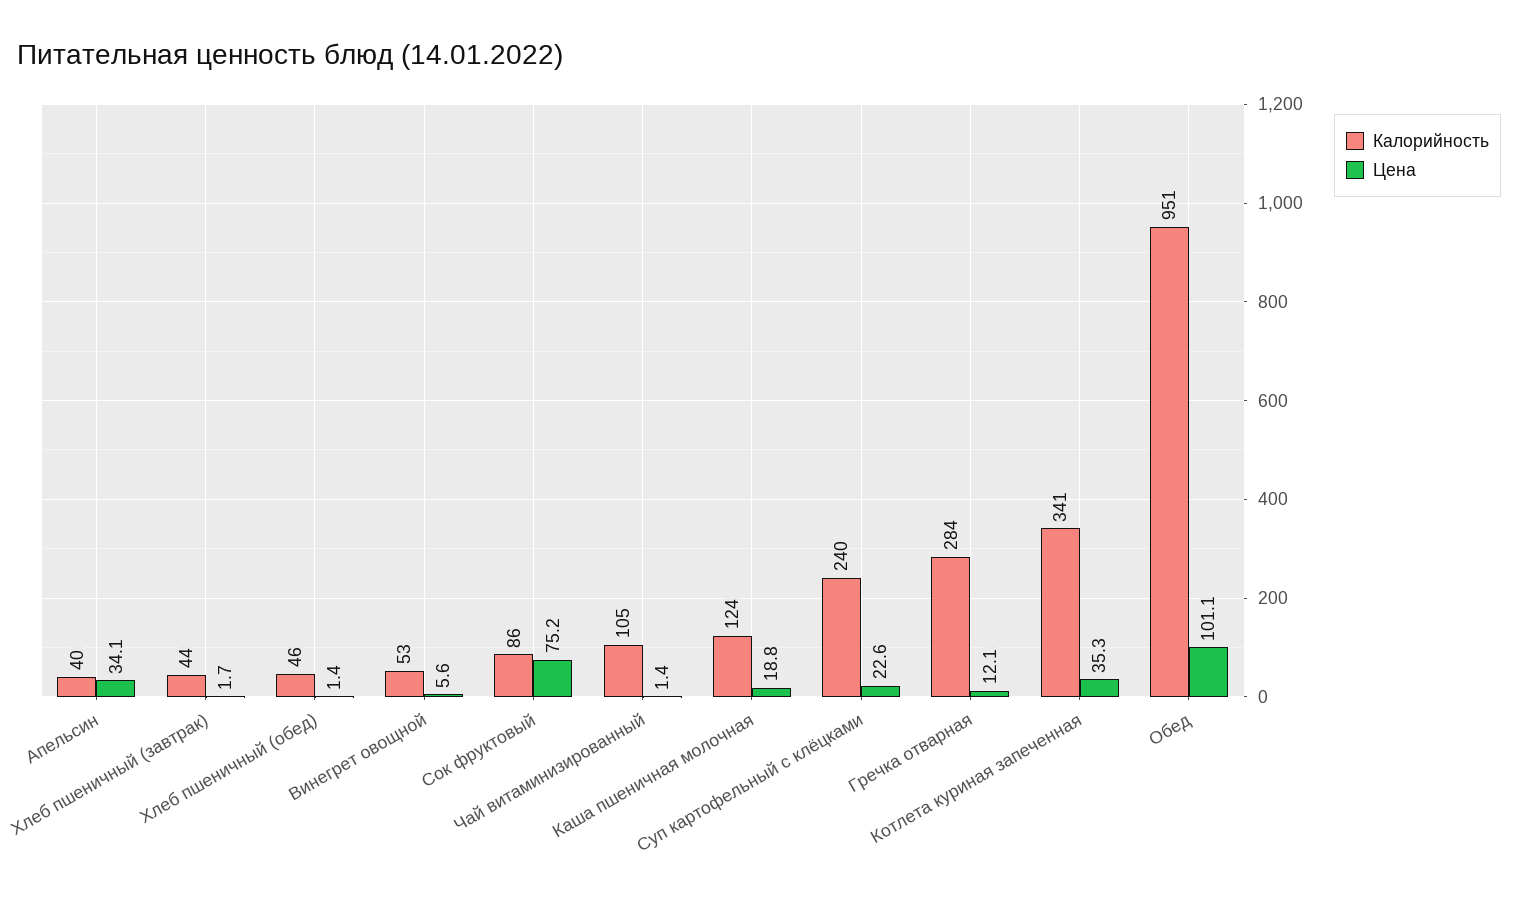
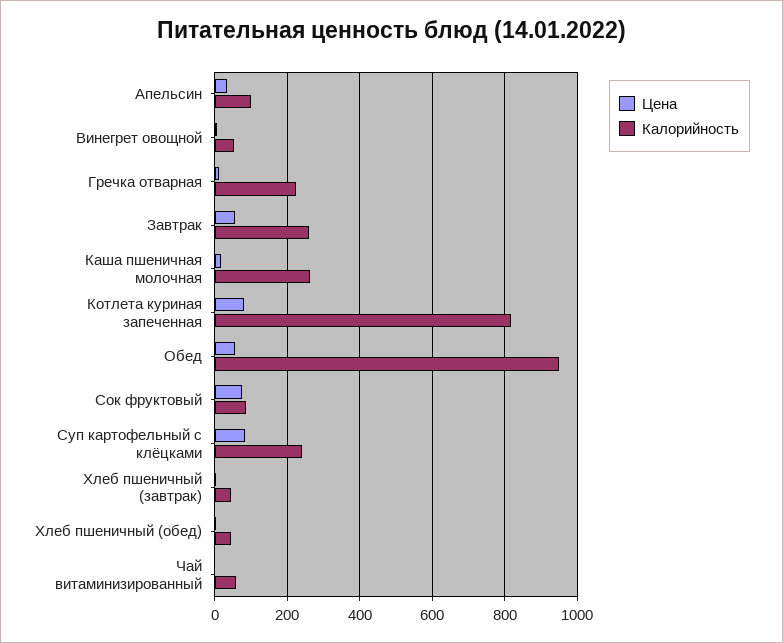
  {
    "Калорийность": {
-     "Апельсин": 40,
+     "Апельсин": 100,
      "Хлеб пшеничный (завтрак)": 44,
      "Хлеб пшеничный (обед)": 46,
      "Винегрет овощной": 53,
      "Сок фруктовый": 86,
-     "Чай витаминизированный": 105,
+     "Чай витаминизированный": 60,
-     "Каша пшеничная молочная": 124,
+     "Каша пшеничная молочная": 260,
      "Суп картофельный с клёцками": 240,
-     "Гречка отварная": 284,
+     "Гречка отварная": 220,
-     "Котлета куриная запеченная": 341,
+     "Котлета куриная запеченная": 820,
-     "Обед": 951
+     "Обед": 951,
+     "Завтрак": 260
    },
    "Цена": {
      "Апельсин": 34.1,
      "Хлеб пшеничный (завтрак)": 1.7,
      "Хлеб пшеничный (обед)": 1.4,
      "Винегрет овощной": 5.6,
      "Сок фруктовый": 75.2,
      "Чай витаминизированный": 1.4,
      "Каша пшеничная молочная": 18.8,
-     "Суп картофельный с клёцками": 22.6,
+     "Суп картофельный с клёцками": 80,
      "Гречка отварная": 12.1,
-     "Котлета куриная запеченная": 35.3,
+     "Котлета куриная запеченная": 80,
-     "Обед": 101.1
+     "Обед": 60,
+     "Завтрак": 60
    }
  }

